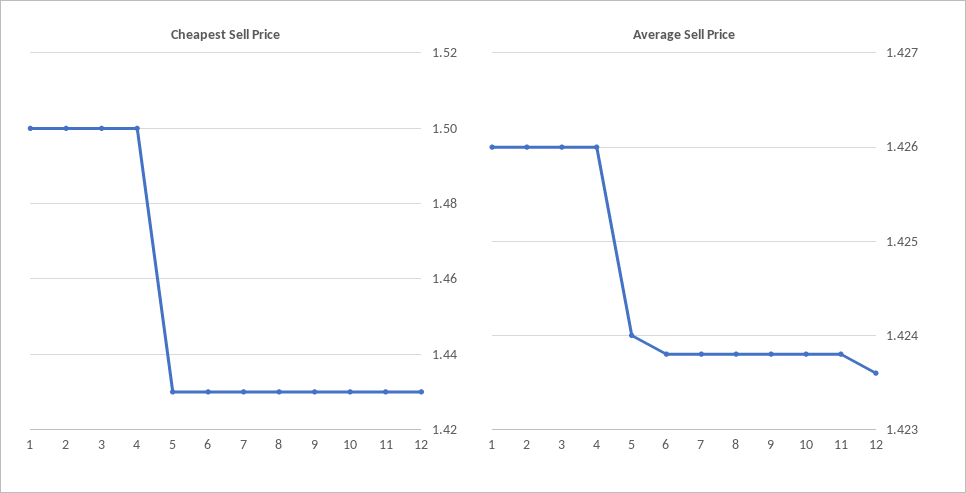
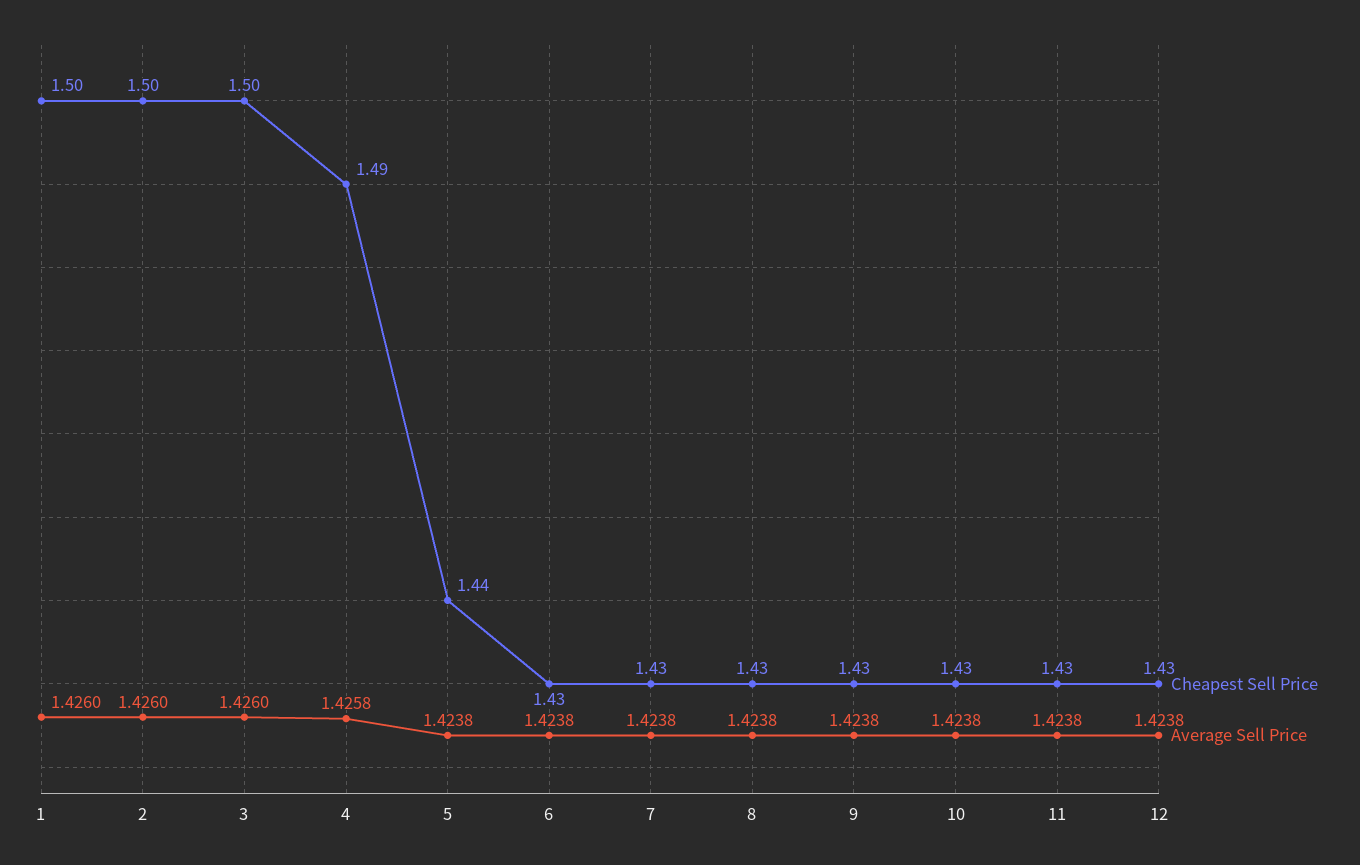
  {
    "Cheapest Sell Price": {
      "1": 1.5,
      "2": 1.5,
      "3": 1.5,
-     "4": 1.5,
+     "4": 1.49,
-     "5": 1.43,
+     "5": 1.44,
      "6": 1.43,
      "7": 1.43,
      "8": 1.43,
      "9": 1.43,
      "10": 1.43,
      "11": 1.43,
      "12": 1.43
    },
    "Average Sell Price": {
      "1": 1.426,
      "2": 1.426,
      "3": 1.426,
-     "4": 1.426,
+     "4": 1.4258,
-     "5": 1.424,
+     "5": 1.4238,
      "6": 1.4238,
      "7": 1.4238,
      "8": 1.4238,
      "9": 1.4238,
      "10": 1.4238,
      "11": 1.4238,
-     "12": 1.4236
+     "12": 1.4238
    }
  }

